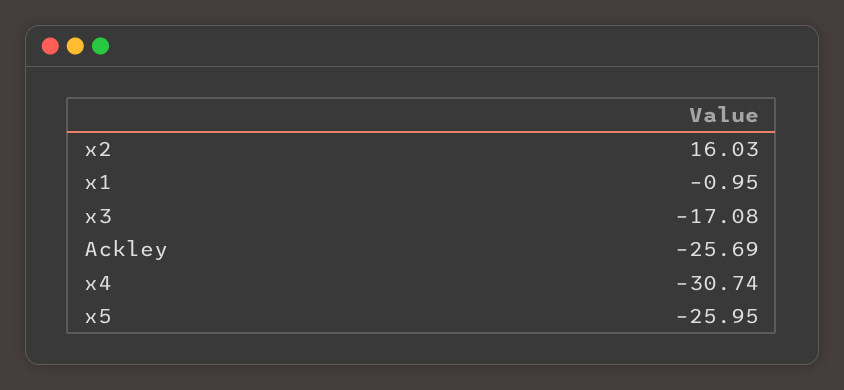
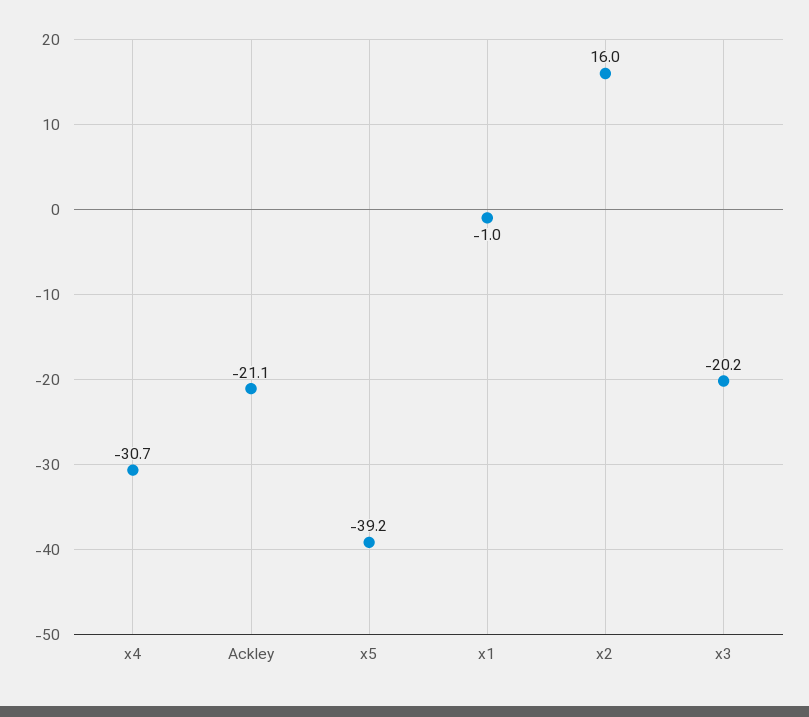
  {
    "x2": 16.03,
    "x1": -0.95,
-   "x3": -17.08,
+   "x3": -20.2,
-   "Ackley": -25.69,
+   "Ackley": -21.1,
    "x4": -30.74,
-   "x5": -25.95
+   "x5": -39.2
  }

